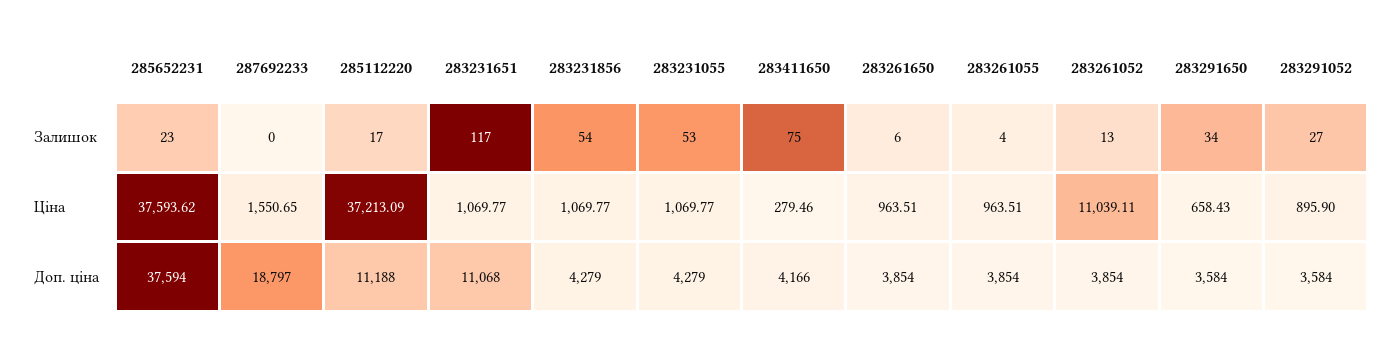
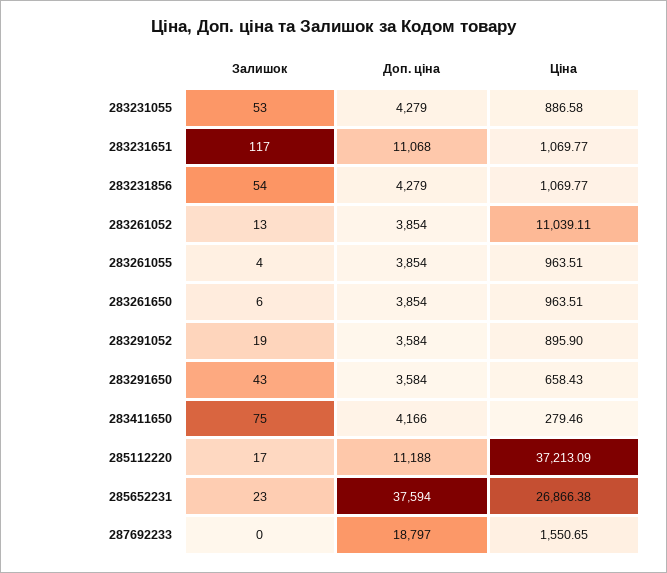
  {
    "285652231": {
      "Залишок": 23,
-     "Ціна": 37593.62,
+     "Ціна": 26866.38,
      "Доп. ціна": 37594
    },
    "287692233": {
      "Залишок": 0,
      "Ціна": 1550.65,
      "Доп. ціна": 18797
    },
    "285112220": {
      "Залишок": 17,
      "Ціна": 37213.09,
      "Доп. ціна": 11188
    },
    "283231651": {
      "Залишок": 117,
      "Ціна": 1069.77,
      "Доп. ціна": 11068
    },
    "283231856": {
      "Залишок": 54,
      "Ціна": 1069.77,
      "Доп. ціна": 4279
    },
    "283231055": {
      "Залишок": 53,
-     "Ціна": 1069.77,
+     "Ціна": 886.58,
      "Доп. ціна": 4279
    },
    "283411650": {
      "Залишок": 75,
      "Ціна": 279.46,
      "Доп. ціна": 4166
    },
    "283261650": {
      "Залишок": 6,
      "Ціна": 963.51,
      "Доп. ціна": 3854
    },
    "283261055": {
      "Залишок": 4,
      "Ціна": 963.51,
      "Доп. ціна": 3854
    },
    "283261052": {
      "Залишок": 13,
      "Ціна": 11039.11,
      "Доп. ціна": 3854
    },
    "283291650": {
-     "Залишок": 34,
+     "Залишок": 43,
      "Ціна": 658.43,
      "Доп. ціна": 3584
    },
    "283291052": {
-     "Залишок": 27,
+     "Залишок": 19,
      "Ціна": 895.9,
      "Доп. ціна": 3584
    }
  }

